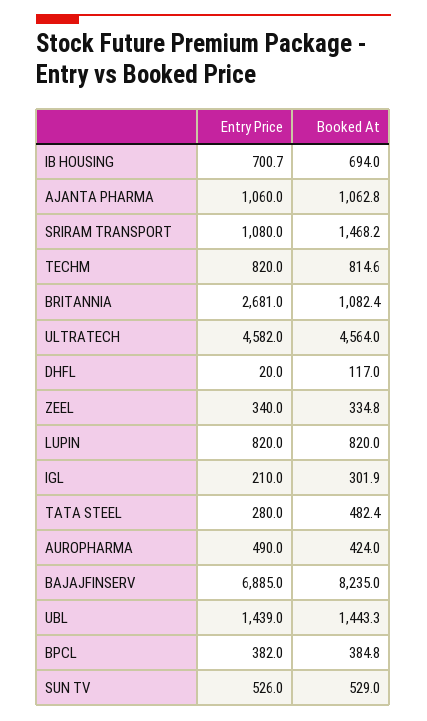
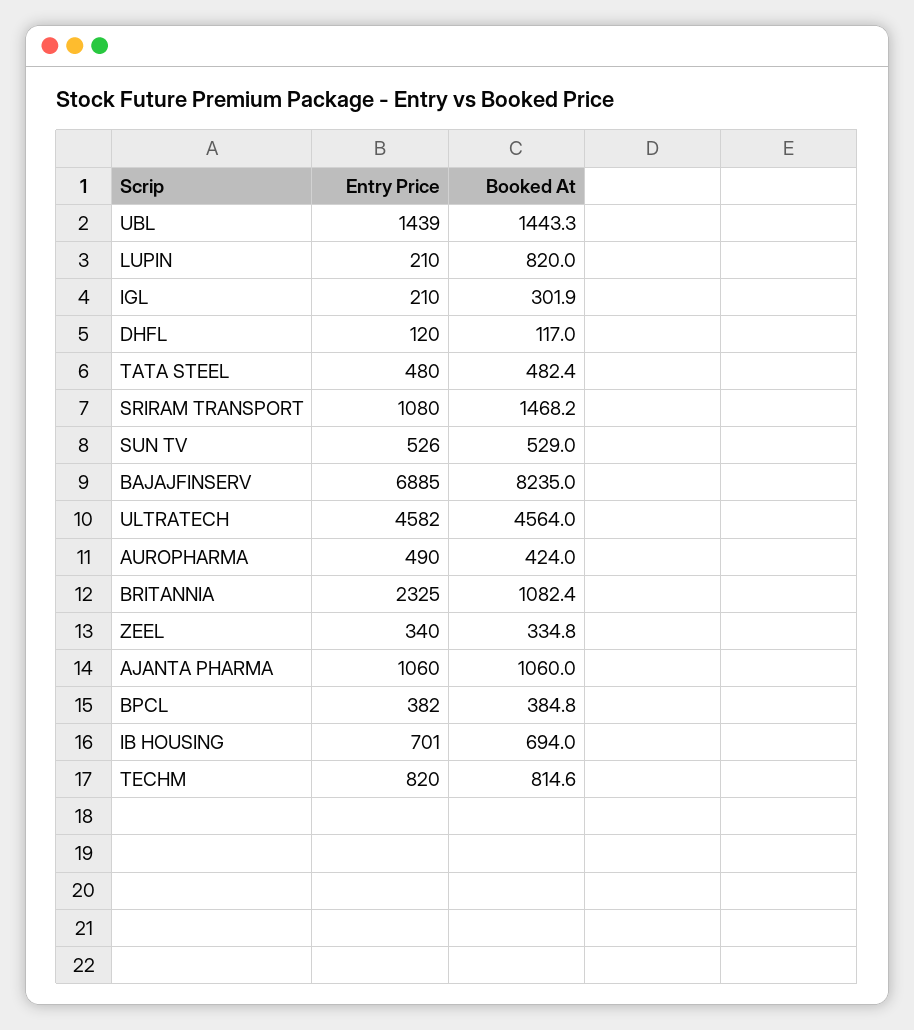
  {
    "Entry Price": {
-     "IB HOUSING": 700.7,
+     "IB HOUSING": 701,
      "AJANTA PHARMA": 1060,
      "SRIRAM TRANSPORT": 1080,
      "TECHM": 820,
-     "BRITANNIA": 2681,
+     "BRITANNIA": 2325,
      "ULTRATECH": 4582,
-     "DHFL": 20,
+     "DHFL": 120,
      "ZEEL": 340,
-     "LUPIN": 820,
+     "LUPIN": 210,
      "IGL": 210,
-     "TATA STEEL": 280,
+     "TATA STEEL": 480,
      "AUROPHARMA": 490,
      "BAJAJFINSERV": 6885,
      "UBL": 1439,
      "BPCL": 382,
      "SUN TV": 526
    },
    "Booked At": {
      "IB HOUSING": 694,
-     "AJANTA PHARMA": 1062.8,
+     "AJANTA PHARMA": 1060,
      "SRIRAM TRANSPORT": 1468.2,
      "TECHM": 814.6,
      "BRITANNIA": 1082.4,
      "ULTRATECH": 4564,
      "DHFL": 117,
      "ZEEL": 334.8,
      "LUPIN": 820,
      "IGL": 301.9,
      "TATA STEEL": 482.4,
      "AUROPHARMA": 424,
      "BAJAJFINSERV": 8235,
      "UBL": 1443.3,
      "BPCL": 384.8,
      "SUN TV": 529
    }
  }

